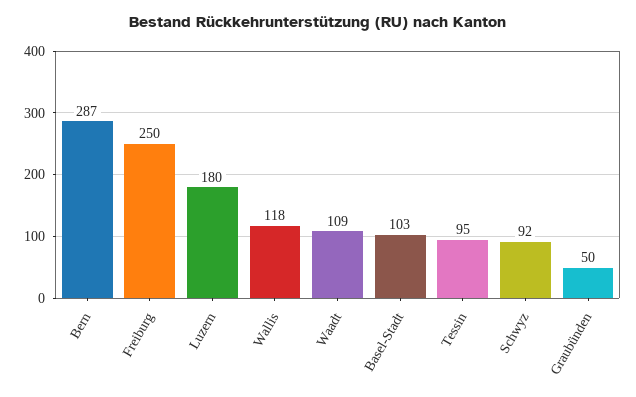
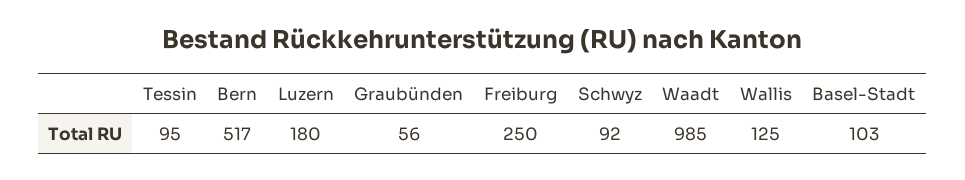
  {
-   "Bern": 287,
+   "Bern": 517,
    "Freiburg": 250,
    "Luzern": 180,
-   "Wallis": 118,
+   "Wallis": 125,
-   "Waadt": 109,
+   "Waadt": 985,
    "Basel-Stadt": 103,
    "Tessin": 95,
    "Schwyz": 92,
-   "Graubünden": 50
+   "Graubünden": 56
  }

